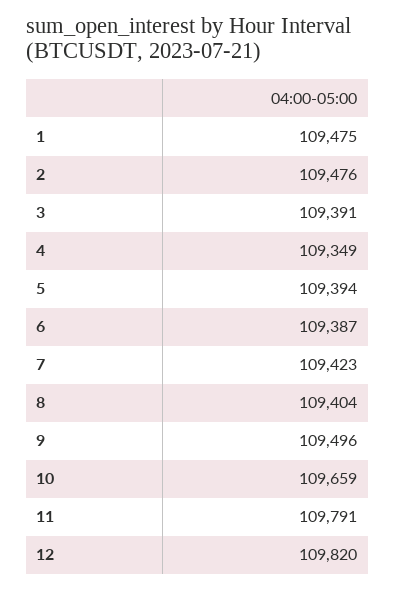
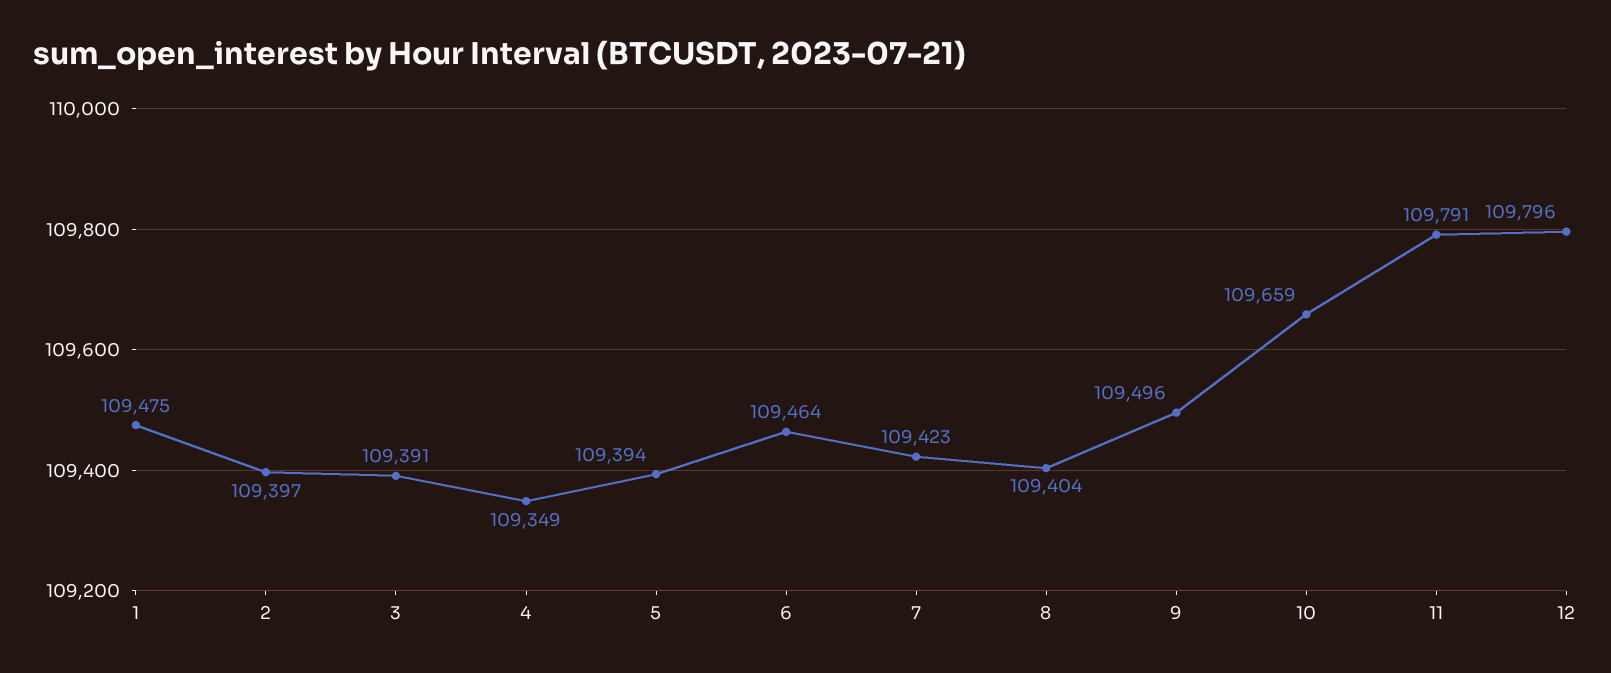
  {
    "1": 109475,
-   "2": 109476,
+   "2": 109397,
    "3": 109391,
    "4": 109349,
    "5": 109394,
-   "6": 109387,
+   "6": 109464,
    "7": 109423,
    "8": 109404,
    "9": 109496,
    "10": 109659,
    "11": 109791,
-   "12": 109820
+   "12": 109796
  }

